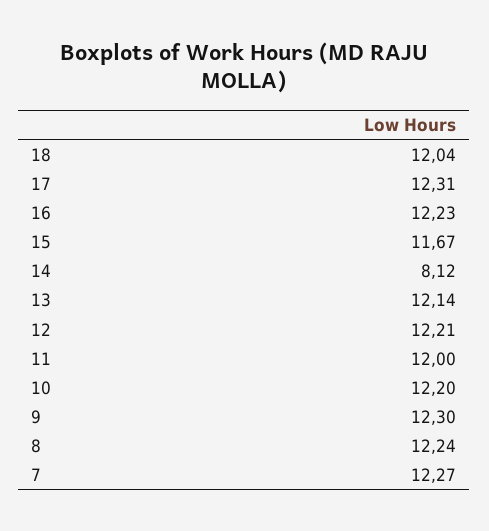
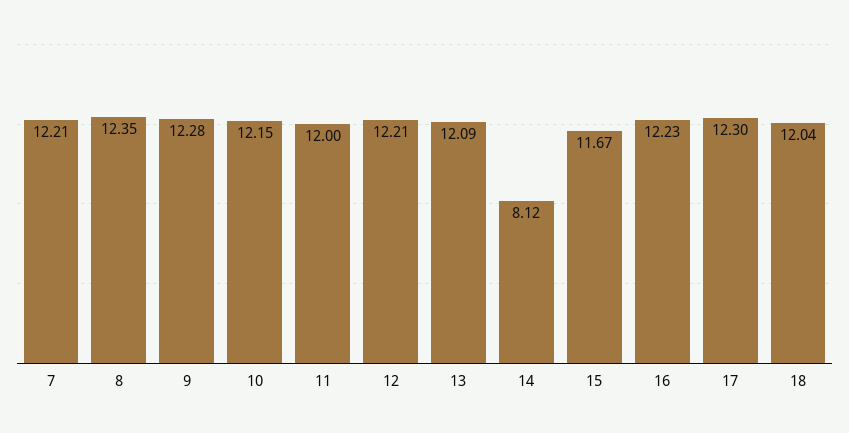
  {
    "18": 12.04,
-   "17": 12.31,
+   "17": 12.3,
    "16": 12.23,
    "15": 11.67,
    "14": 8.12,
-   "13": 12.14,
+   "13": 12.09,
    "12": 12.21,
    "11": 12,
-   "10": 12.2,
+   "10": 12.15,
-   "9": 12.3,
+   "9": 12.28,
-   "8": 12.24,
+   "8": 12.35,
-   "7": 12.27
+   "7": 12.21
  }

